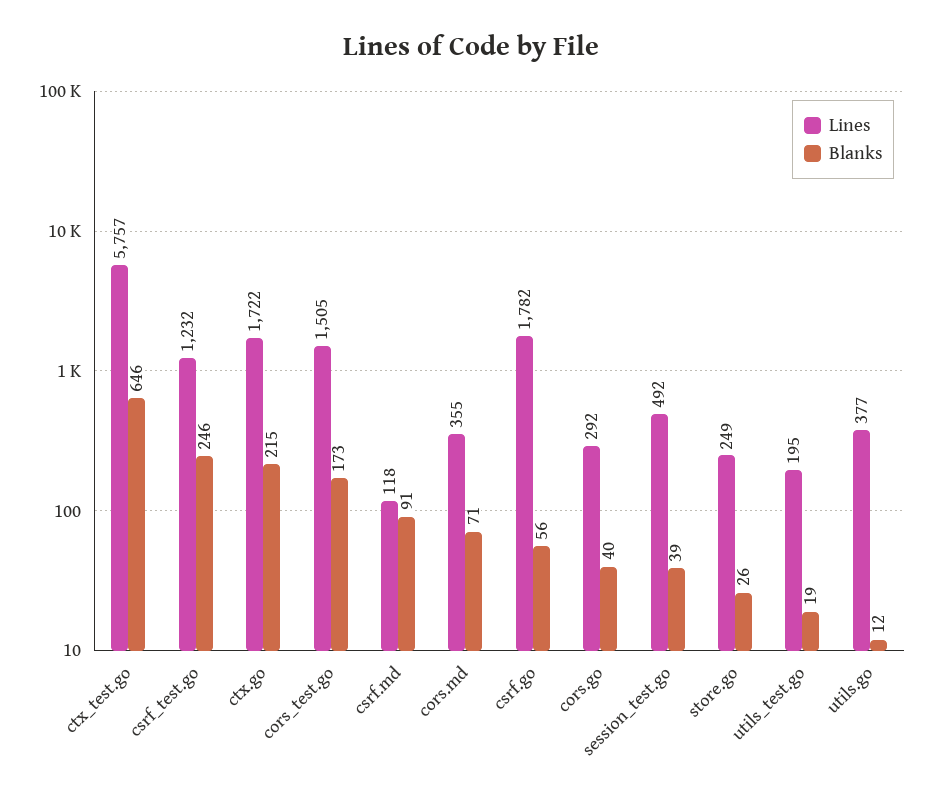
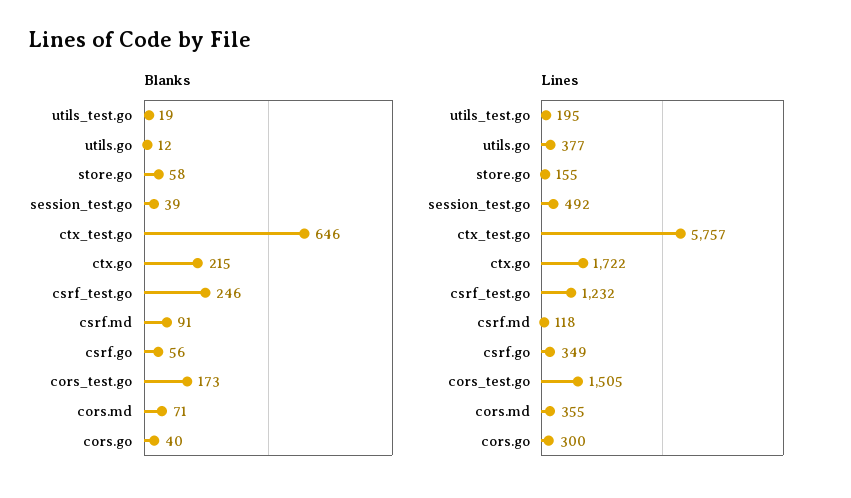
  {
    "Lines": {
      "ctx_test.go": 5757,
      "csrf_test.go": 1232,
      "ctx.go": 1722,
      "cors_test.go": 1505,
      "csrf.md": 118,
      "cors.md": 355,
-     "csrf.go": 1782,
+     "csrf.go": 349,
-     "cors.go": 292,
+     "cors.go": 300,
      "session_test.go": 492,
-     "store.go": 249,
+     "store.go": 155,
      "utils_test.go": 195,
      "utils.go": 377
    },
    "Blanks": {
      "ctx_test.go": 646,
      "csrf_test.go": 246,
      "ctx.go": 215,
      "cors_test.go": 173,
      "csrf.md": 91,
      "cors.md": 71,
      "csrf.go": 56,
      "cors.go": 40,
      "session_test.go": 39,
-     "store.go": 26,
+     "store.go": 58,
      "utils_test.go": 19,
      "utils.go": 12
    }
  }

